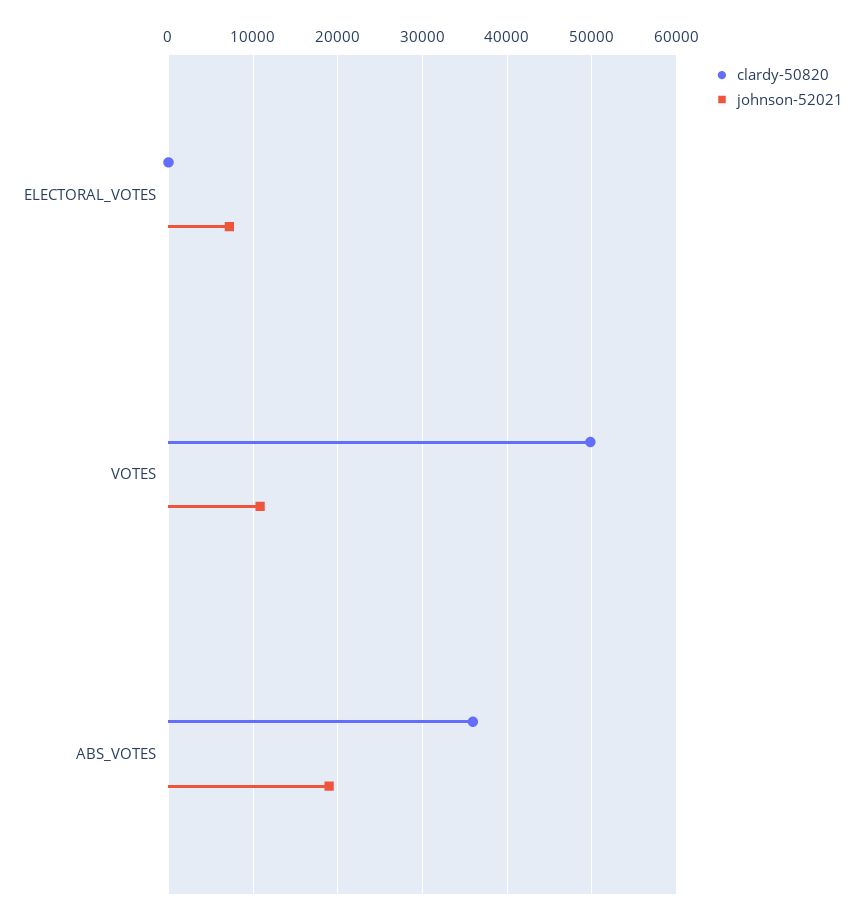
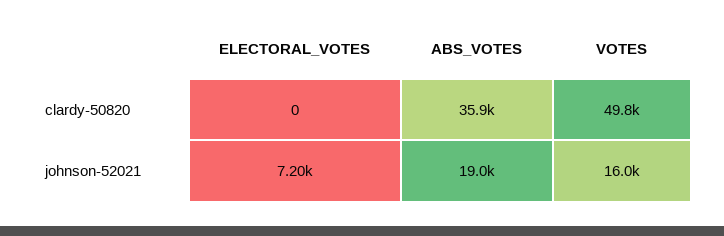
  {
    "clardy-50820": {
      "ELECTORAL_VOTES": 0,
      "VOTES": 49800,
      "ABS_VOTES": 35900
    },
    "johnson-52021": {
      "ELECTORAL_VOTES": 7200,
-     "VOTES": 11000,
+     "VOTES": 16000,
      "ABS_VOTES": 19000
    }
  }

